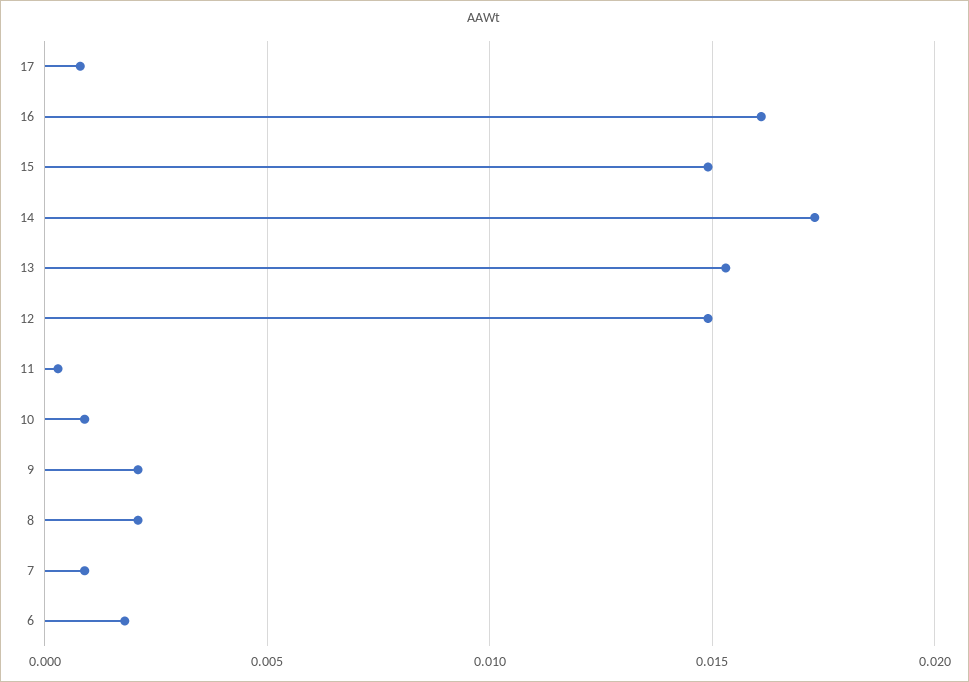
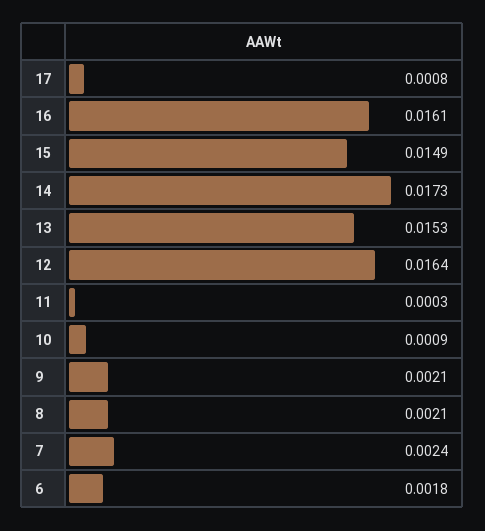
  {
    "17": 0.0008,
    "16": 0.0161,
    "15": 0.0149,
    "14": 0.0173,
    "13": 0.0153,
-   "12": 0.015,
+   "12": 0.0164,
    "11": 0.0003,
    "10": 0.0009,
    "9": 0.0021,
    "8": 0.0021,
-   "7": 0.001,
+   "7": 0.0024,
    "6": 0.0018
  }

